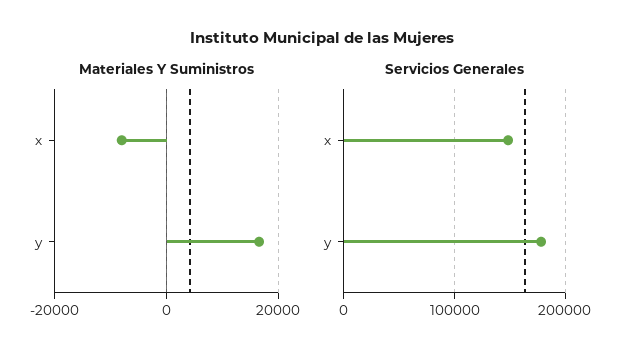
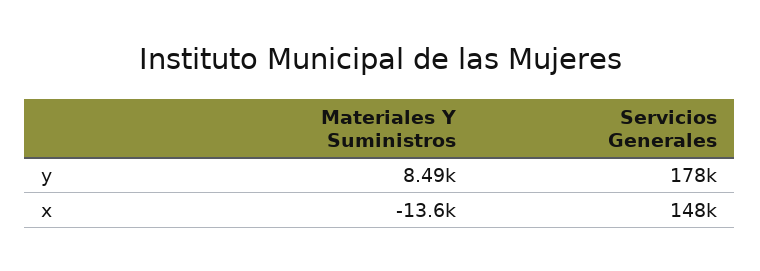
  {
    "Materiales Y Suministros": {
-     "x": -8000,
+     "x": -13600,
-     "y": 16000
+     "y": 8490
    },
    "Servicios Generales": {
      "x": 148000,
      "y": 178000
    }
  }

